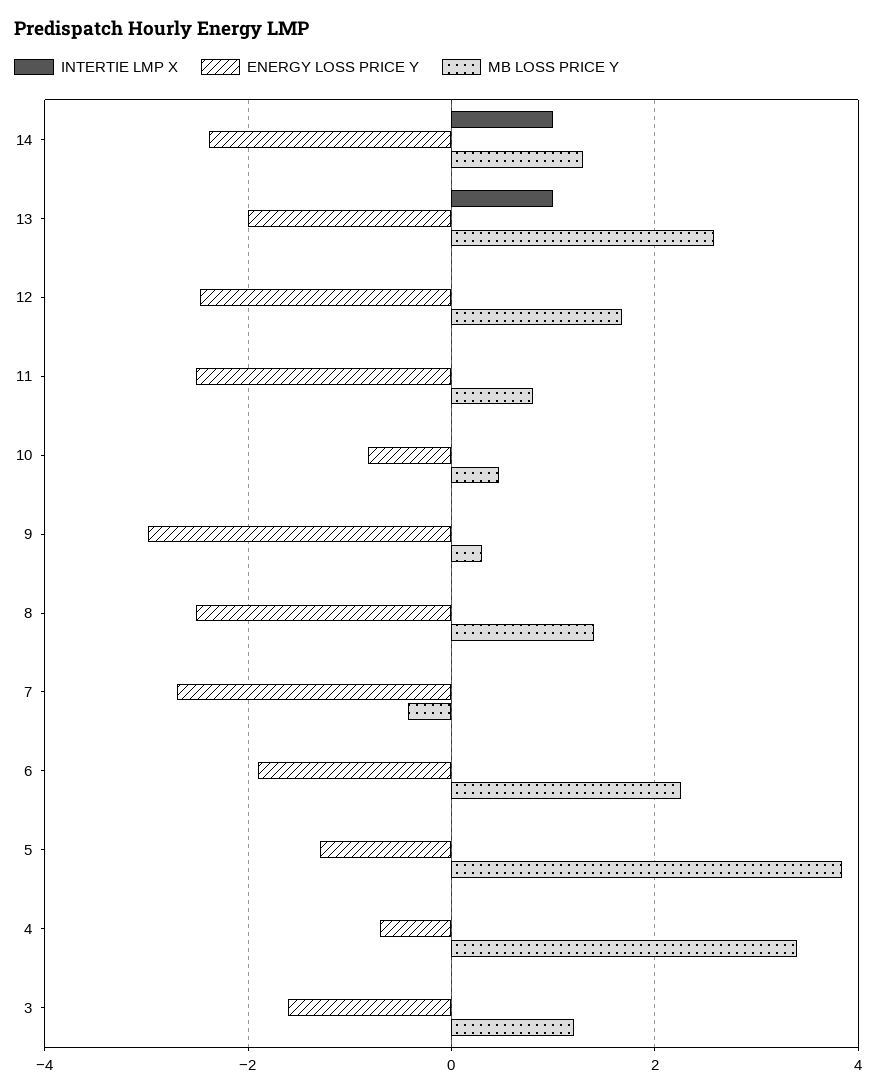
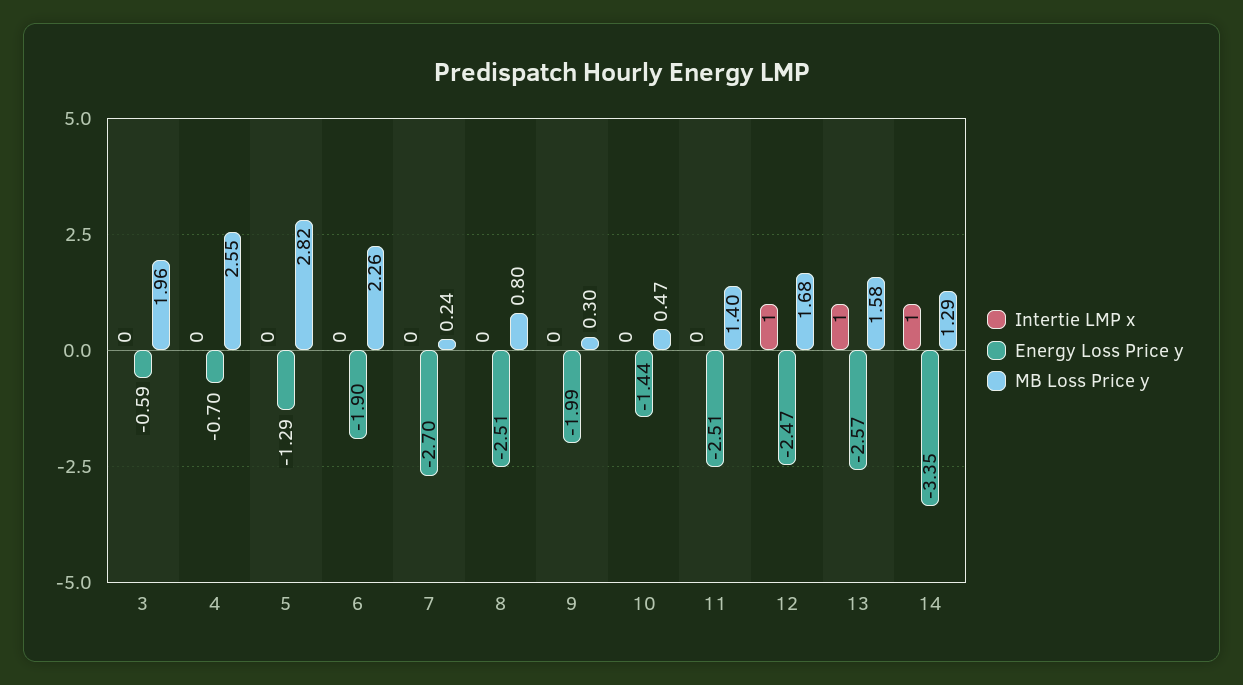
  {
    "INTERTIE LMP X": {
      "14": 1,
      "13": 1,
-     "12": 0,
+     "12": 1,
      "11": 0,
      "10": 0,
      "9": 0,
      "8": 0,
      "7": 0,
      "6": 0,
      "5": 0,
      "4": 0,
      "3": 0
    },
    "ENERGY LOSS PRICE Y": {
-     "14": -2.4,
+     "14": -3.35,
-     "13": -2,
+     "13": -2.57,
      "12": -2.47,
      "11": -2.51,
-     "10": -0.8,
+     "10": -1.44,
-     "9": -3,
+     "9": -1.99,
      "8": -2.51,
      "7": -2.7,
      "6": -1.9,
      "5": -1.29,
      "4": -0.7,
-     "3": -1.6
+     "3": -0.59
    },
    "MB LOSS PRICE Y": {
      "14": 1.29,
-     "13": 2.6,
+     "13": 1.58,
      "12": 1.68,
-     "11": 0.8,
+     "11": 1.4,
      "10": 0.47,
      "9": 0.3,
-     "8": 1.4,
+     "8": 0.8,
-     "7": -0.4,
+     "7": 0.24,
      "6": 2.26,
-     "5": 3.8,
+     "5": 2.82,
-     "4": 3.4,
+     "4": 2.55,
-     "3": 1.2
+     "3": 1.96
    }
  }

